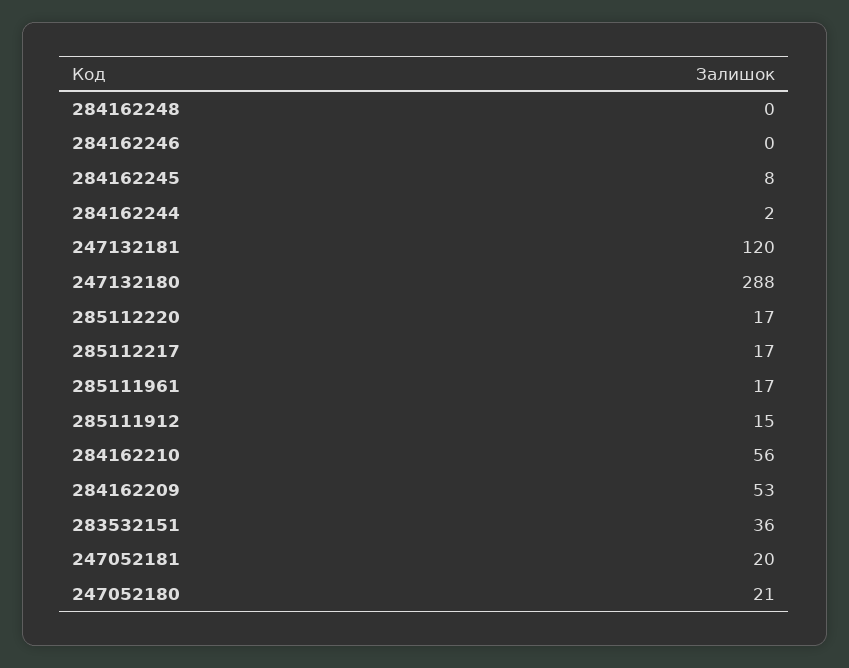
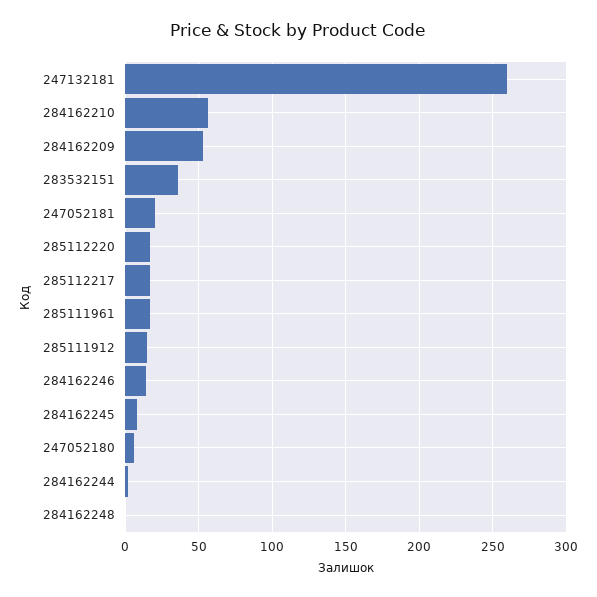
  {
    "284162248": 0,
-   "284162246": 0,
+   "284162246": 15,
    "284162245": 8,
    "284162244": 2,
-   "247132181": 120,
+   "247132181": 260,
-   "247132180": 288,
    "285112220": 17,
    "285112217": 17,
    "285111961": 17,
    "285111912": 15,
    "284162210": 56,
    "284162209": 53,
    "283532151": 36,
    "247052181": 20,
-   "247052180": 21
+   "247052180": 5
  }

